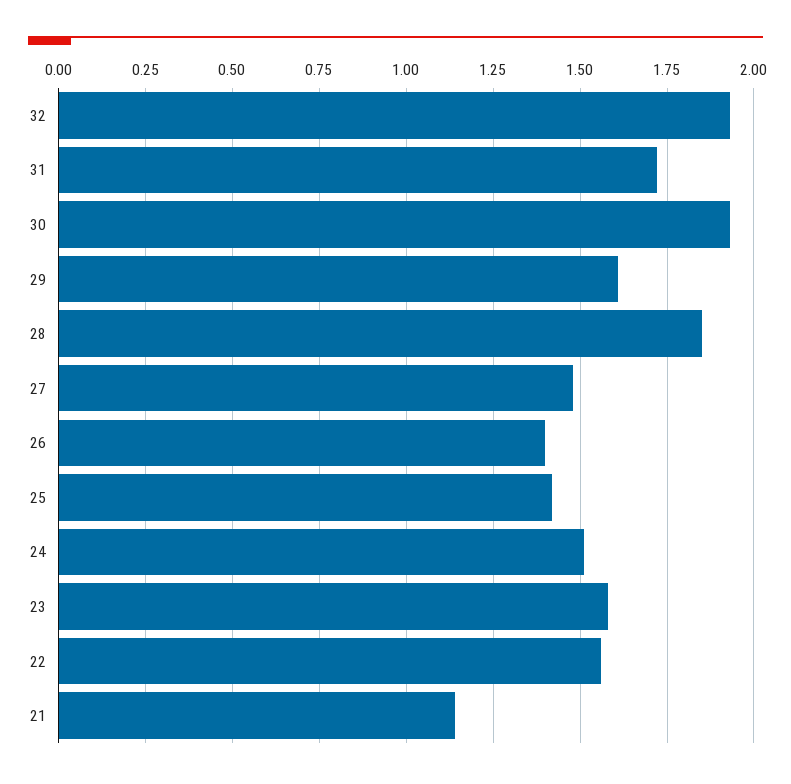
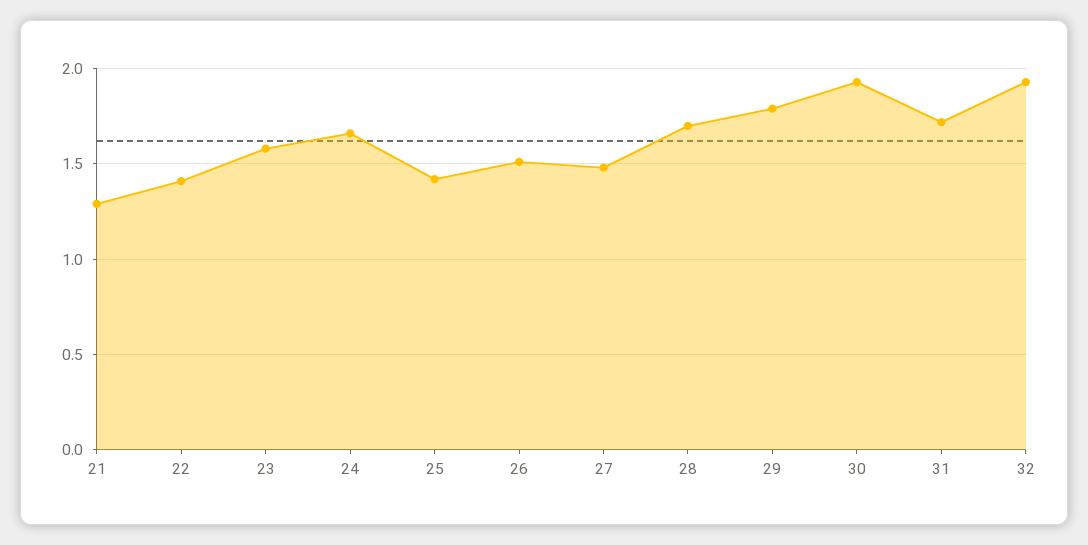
  {
    "32": 1.95,
    "31": 1.7,
    "30": 1.95,
-   "29": 1.6,
+   "29": 1.8,
-   "28": 1.85,
+   "28": 1.7,
    "27": 1.5,
-   "26": 1.4,
+   "26": 1.5,
    "25": 1.4,
-   "24": 1.5,
+   "24": 1.65,
    "23": 1.6,
-   "22": 1.55,
+   "22": 1.4,
-   "21": 1.15
+   "21": 1.3
  }

